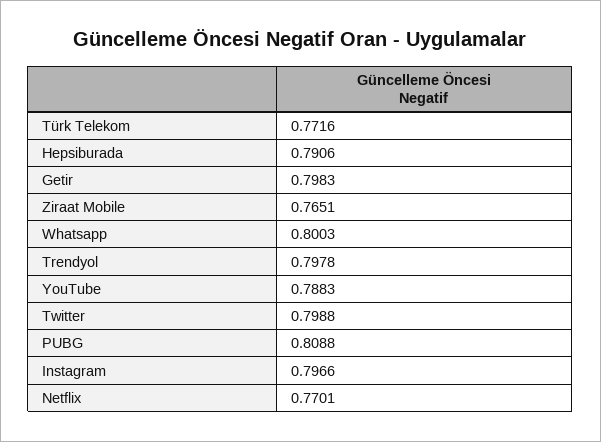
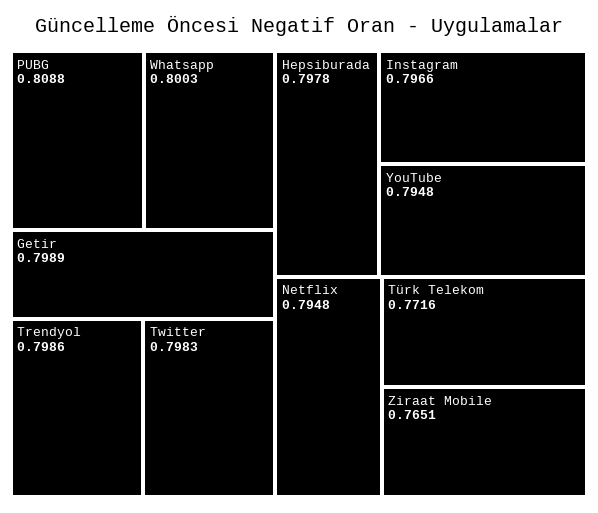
  {
    "Türk Telekom": 0.7716,
-   "Hepsiburada": 0.7906,
+   "Hepsiburada": 0.7978,
-   "Getir": 0.7983,
+   "Getir": 0.7989,
    "Ziraat Mobile": 0.7651,
    "Whatsapp": 0.8003,
-   "Trendyol": 0.7978,
+   "Trendyol": 0.7986,
-   "YouTube": 0.7883,
+   "YouTube": 0.7948,
-   "Twitter": 0.7988,
+   "Twitter": 0.7983,
    "PUBG": 0.8088,
    "Instagram": 0.7966,
-   "Netflix": 0.7701
+   "Netflix": 0.7948
  }

